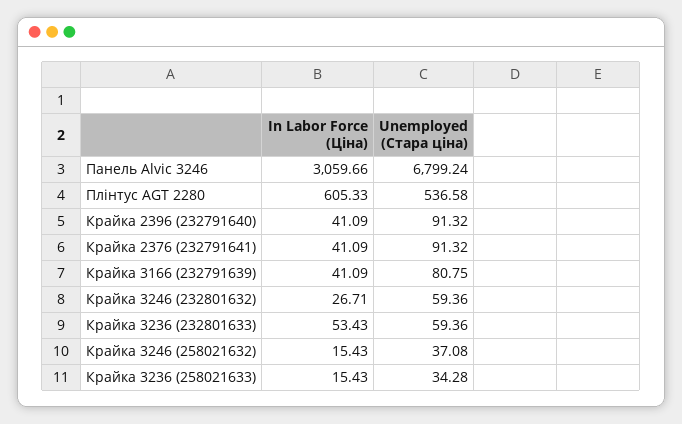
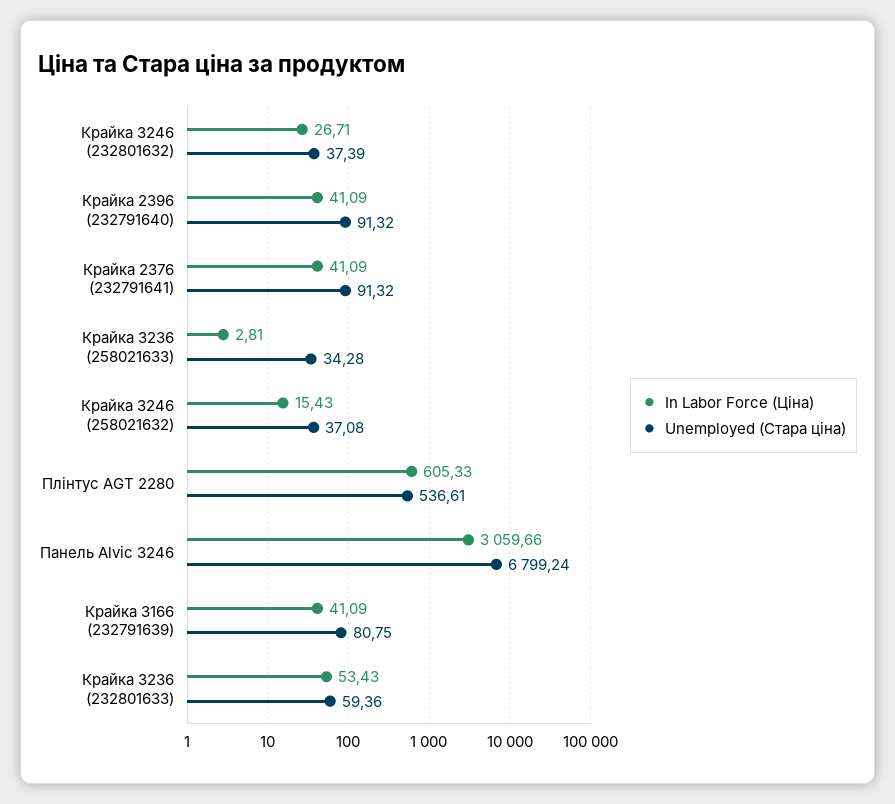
  {
    "In Labor Force (Ціна)": {
      "Панель Alvic 3246": 3059.66,
      "Плінтус AGT 2280": 605.33,
      "Крайка 2396 (232791640)": 41.09,
      "Крайка 2376 (232791641)": 41.09,
      "Крайка 3166 (232791639)": 41.09,
      "Крайка 3246 (232801632)": 26.71,
      "Крайка 3236 (232801633)": 53.43,
      "Крайка 3246 (258021632)": 15.43,
-     "Крайка 3236 (258021633)": 15.43
+     "Крайка 3236 (258021633)": 2.81
    },
    "Unemployed (Стара ціна)": {
      "Панель Alvic 3246": 6799.24,
-     "Плінтус AGT 2280": 536.58,
+     "Плінтус AGT 2280": 536.61,
      "Крайка 2396 (232791640)": 91.32,
      "Крайка 2376 (232791641)": 91.32,
      "Крайка 3166 (232791639)": 80.75,
-     "Крайка 3246 (232801632)": 59.36,
+     "Крайка 3246 (232801632)": 37.39,
      "Крайка 3236 (232801633)": 59.36,
      "Крайка 3246 (258021632)": 37.08,
      "Крайка 3236 (258021633)": 34.28
    }
  }

